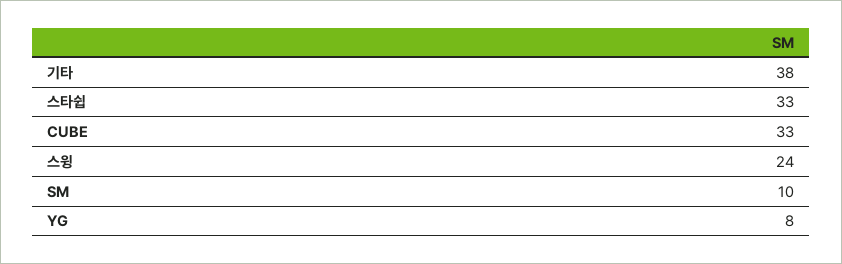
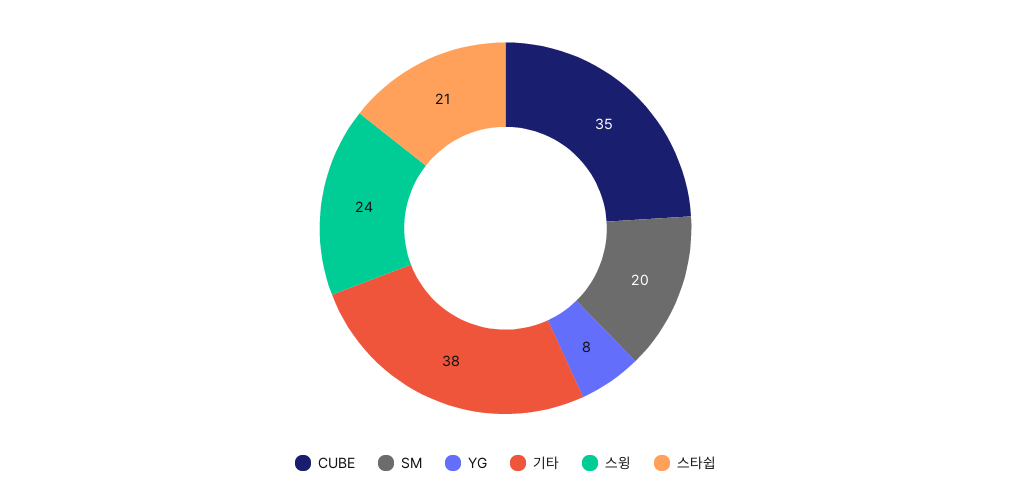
  {
    "기타": 38,
-   "스타쉽": 33,
+   "스타쉽": 21,
-   "CUBE": 33,
+   "CUBE": 35,
    "스윙": 24,
-   "SM": 10,
+   "SM": 20,
    "YG": 8
  }

